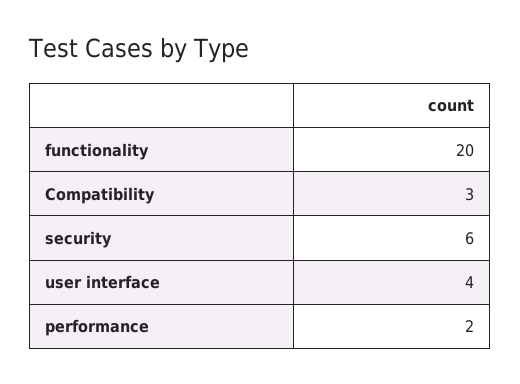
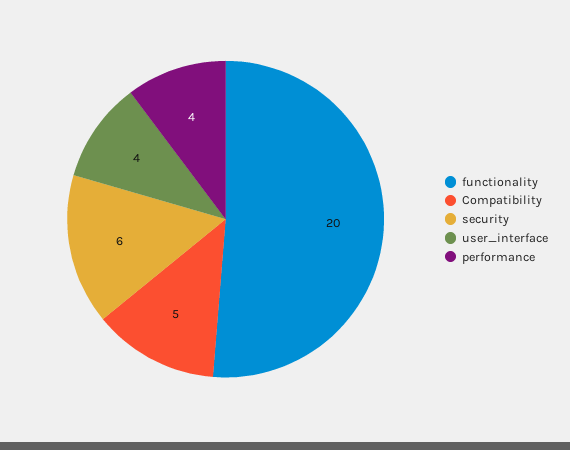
  {
    "functionality": 20,
-   "Compatibility": 3,
+   "Compatibility": 5,
    "security": 6,
    "user interface": 4,
-   "performance": 2
+   "performance": 4
  }

